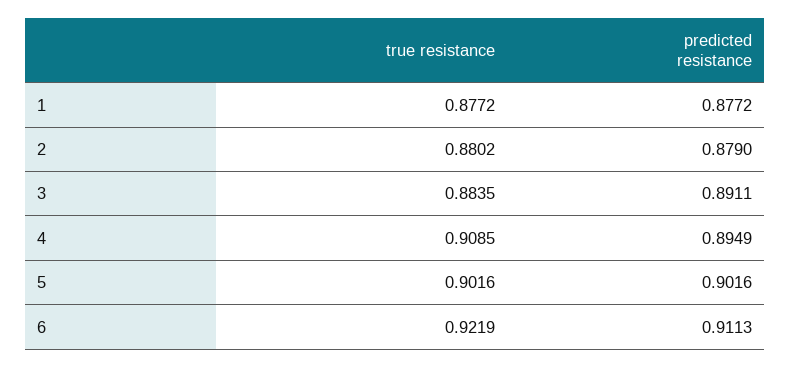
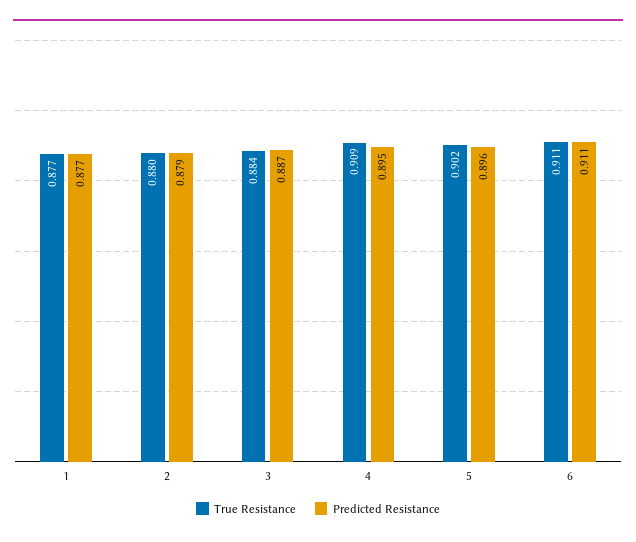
  {
    "true resistance": {
      "1": 0.8772,
      "2": 0.8802,
      "3": 0.8835,
      "4": 0.9085,
      "5": 0.9016,
-     "6": 0.9219
+     "6": 0.911
    },
    "predicted resistance": {
      "1": 0.8772,
      "2": 0.879,
-     "3": 0.8911,
+     "3": 0.887,
      "4": 0.8949,
-     "5": 0.9016,
+     "5": 0.896,
      "6": 0.9113
    }
  }

